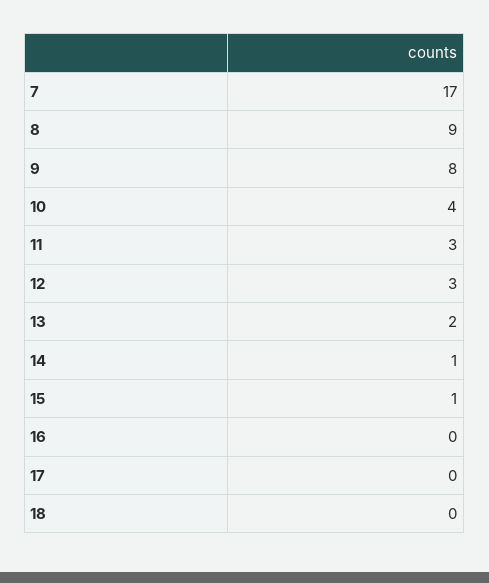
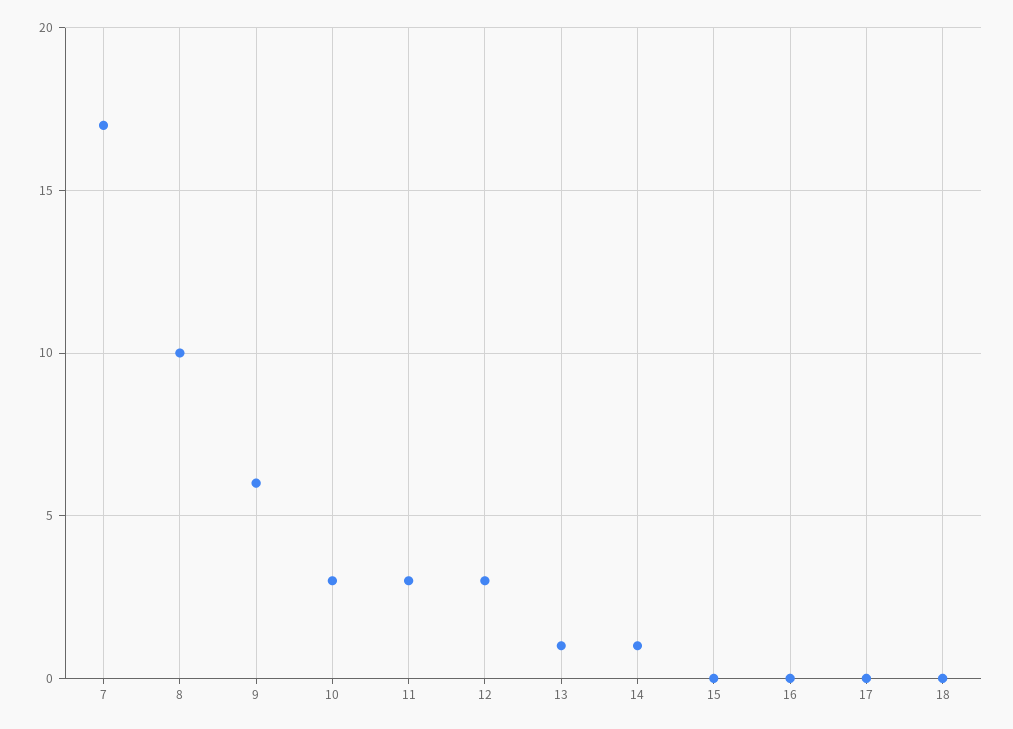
  {
    "7": 17,
-   "8": 9,
+   "8": 10,
-   "9": 8,
+   "9": 6,
-   "10": 4,
+   "10": 3,
    "11": 3,
    "12": 3,
-   "13": 2,
+   "13": 1,
    "14": 1,
-   "15": 1,
+   "15": 0,
    "16": 0,
    "17": 0,
    "18": 0
  }

